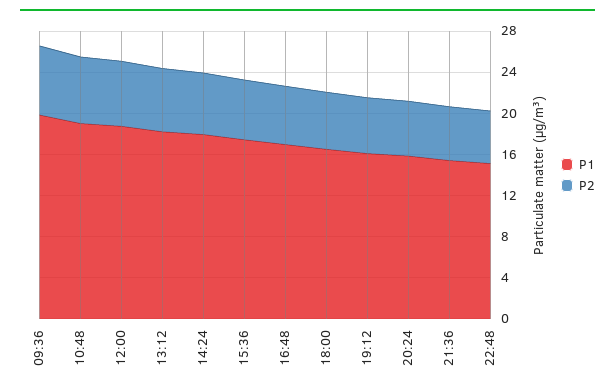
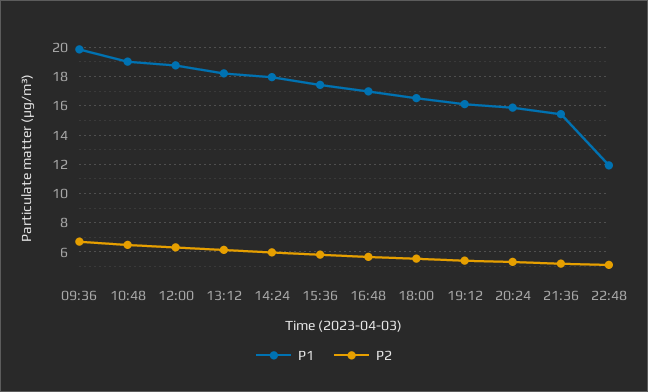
  {
    "P1": {
      "09:36": 20,
      "10:48": 19,
      "12:00": 19,
      "13:12": 18,
      "14:24": 18,
      "15:36": 17.5,
      "16:48": 17,
      "18:00": 16.5,
      "19:12": 16,
      "20:24": 16,
      "21:36": 15.5,
-     "22:48": 15
+     "22:48": 12
    },
    "P2": {
      "09:36": 6.5,
      "10:48": 6.5,
      "12:00": 6.5,
      "13:12": 6,
      "14:24": 6,
      "15:36": 6,
      "16:48": 5.5,
      "18:00": 5.5,
      "19:12": 5.5,
      "20:24": 5.5,
      "21:36": 5,
      "22:48": 5
    }
  }

